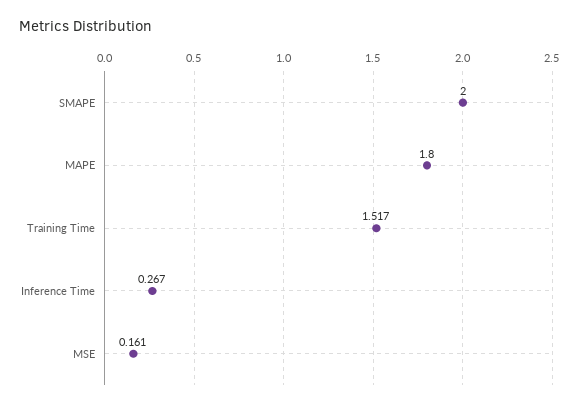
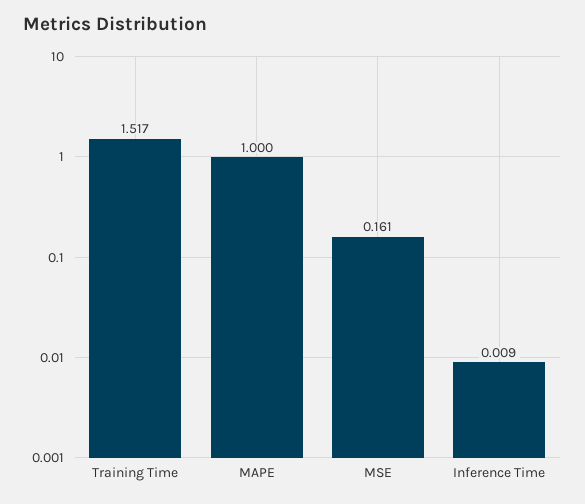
  {
-   "SMAPE": 2,
-   "MAPE": 1.8,
+   "MAPE": 1,
    "Training Time": 1.517,
-   "Inference Time": 0.267,
+   "Inference Time": 0.009,
    "MSE": 0.161
  }

